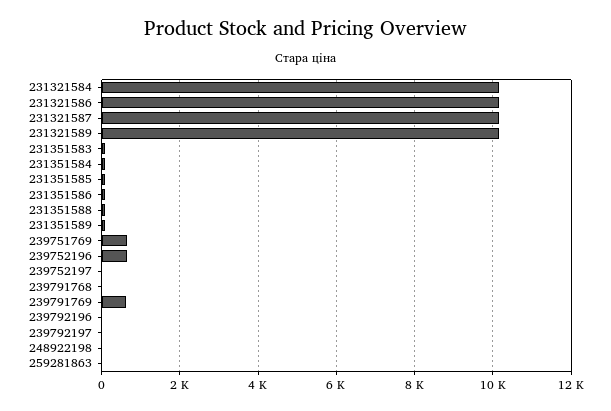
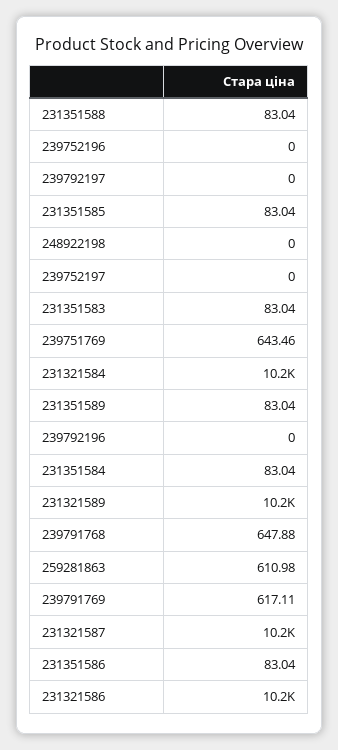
  {
    "231321584": 10200,
    "231321586": 10200,
    "231321587": 10200,
    "231321589": 10200,
    "231351583": 83.04,
    "231351584": 83.04,
    "231351585": 83.04,
    "231351586": 83.04,
    "231351588": 83.04,
    "231351589": 83.04,
    "239751769": 643.46,
-   "239752196": 600,
+   "239752196": 0,
    "239752197": 0,
-   "239791768": 0,
+   "239791768": 647.88,
    "239791769": 617.11,
    "239792196": 0,
    "239792197": 0,
    "248922198": 0,
-   "259281863": 0
+   "259281863": 610.98
  }

